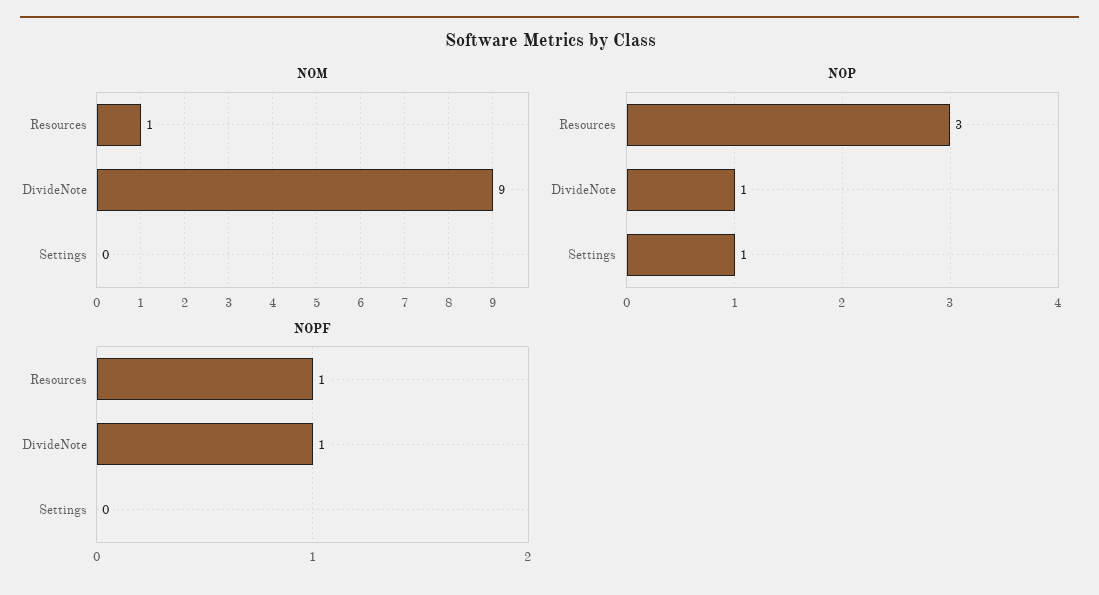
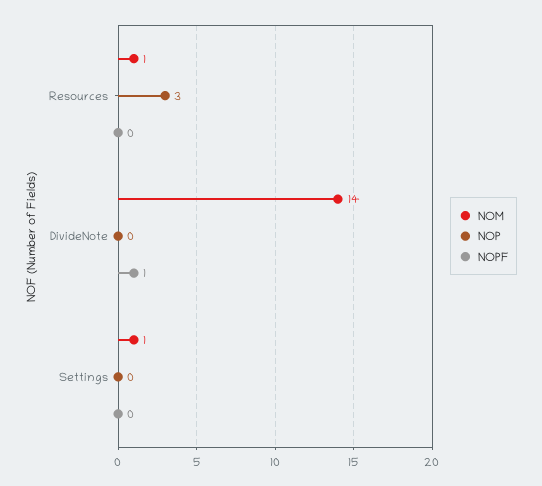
  {
    "NOM": {
      "Resources": 1,
-     "DivideNote": 9,
+     "DivideNote": 14,
-     "Settings": 0
+     "Settings": 1
    },
    "NOP": {
      "Resources": 3,
-     "DivideNote": 1,
+     "DivideNote": 0,
-     "Settings": 1
+     "Settings": 0
    },
    "NOPF": {
-     "Resources": 1,
+     "Resources": 0,
      "DivideNote": 1,
      "Settings": 0
    }
  }

